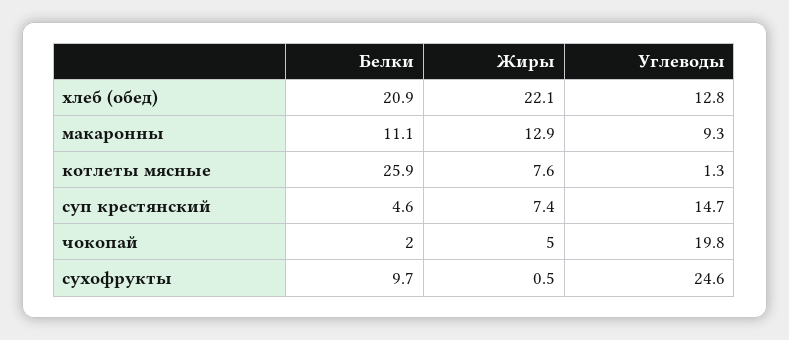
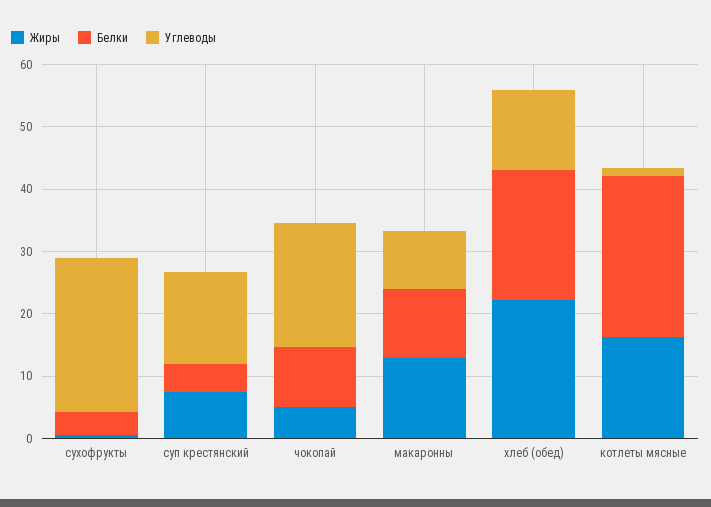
  {
    "Белки": {
      "хлеб (обед)": 20.9,
      "макаронны": 11.1,
      "котлеты мясные": 25.9,
      "суп крестянский": 4.6,
-     "чокопай": 2,
+     "чокопай": 10,
-     "сухофрукты": 9.7
+     "сухофрукты": 4
    },
    "Жиры": {
      "хлеб (обед)": 22.1,
      "макаронны": 12.9,
-     "котлеты мясные": 7.6,
+     "котлеты мясные": 16,
      "суп крестянский": 7.4,
      "чокопай": 5,
      "сухофрукты": 0.5
    },
    "Углеводы": {
      "хлеб (обед)": 12.8,
      "макаронны": 9.3,
      "котлеты мясные": 1.3,
      "суп крестянский": 14.7,
      "чокопай": 19.8,
      "сухофрукты": 24.6
    }
  }

